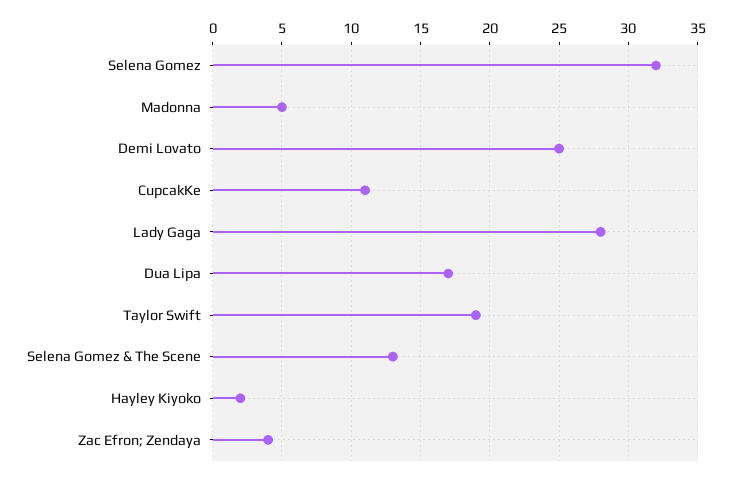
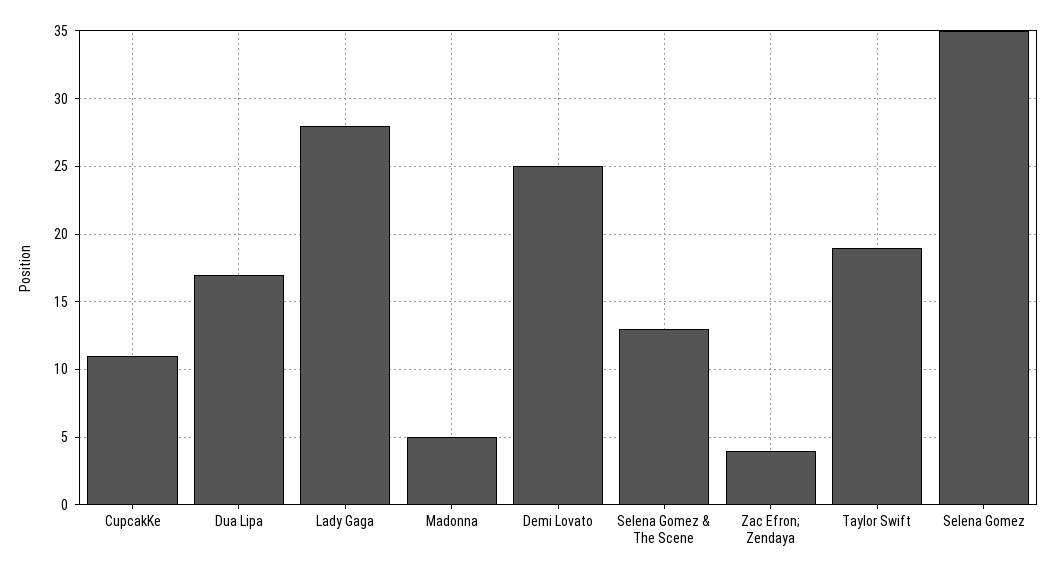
  {
-   "Selena Gomez": 32,
+   "Selena Gomez": 35,
    "Madonna": 5,
    "Demi Lovato": 25,
    "CupcakKe": 11,
    "Lady Gaga": 28,
    "Dua Lipa": 17,
    "Taylor Swift": 19,
    "Selena Gomez & The Scene": 13,
-   "Hayley Kiyoko": 2,
    "Zac Efron; Zendaya": 4
  }

